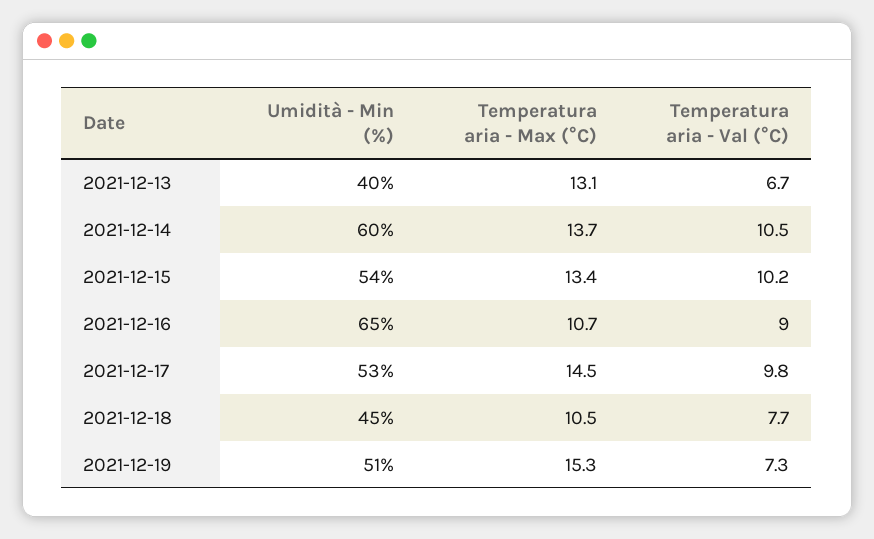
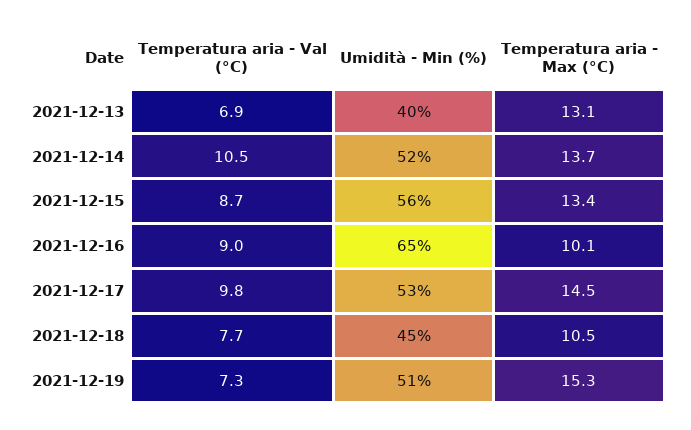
  {
    "Umidità - Min (%)": {
      "2021-12-13": 40,
-     "2021-12-14": 60,
+     "2021-12-14": 52,
-     "2021-12-15": 54,
+     "2021-12-15": 56,
      "2021-12-16": 65,
      "2021-12-17": 53,
      "2021-12-18": 45,
      "2021-12-19": 51
    },
    "Temperatura aria - Max (°C)": {
      "2021-12-13": 13.1,
      "2021-12-14": 13.7,
      "2021-12-15": 13.4,
-     "2021-12-16": 10.7,
+     "2021-12-16": 10.1,
      "2021-12-17": 14.5,
      "2021-12-18": 10.5,
      "2021-12-19": 15.3
    },
    "Temperatura aria - Val (°C)": {
-     "2021-12-13": 6.7,
+     "2021-12-13": 6.9,
      "2021-12-14": 10.5,
-     "2021-12-15": 10.2,
+     "2021-12-15": 8.7,
      "2021-12-16": 9,
      "2021-12-17": 9.8,
      "2021-12-18": 7.7,
      "2021-12-19": 7.3
    }
  }

